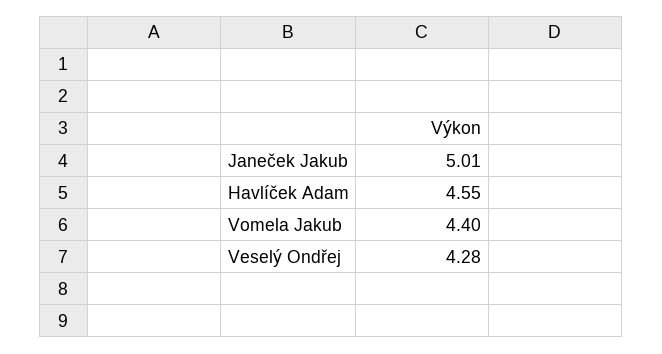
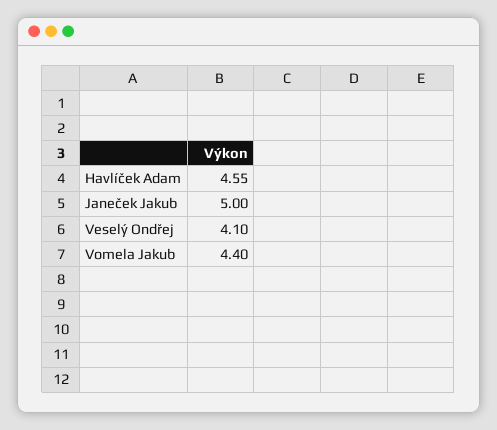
  {
-   "Janeček Jakub": 5.01,
+   "Janeček Jakub": 5,
    "Havlíček Adam": 4.55,
    "Vomela Jakub": 4.4,
-   "Veselý Ondřej": 4.28
+   "Veselý Ondřej": 4.1
  }

